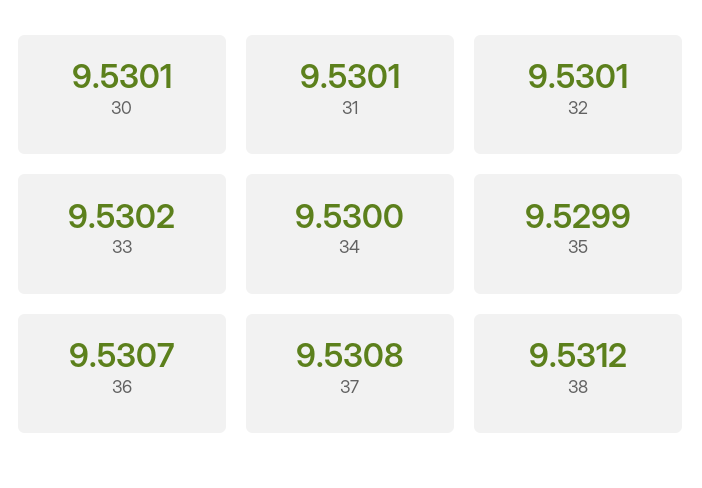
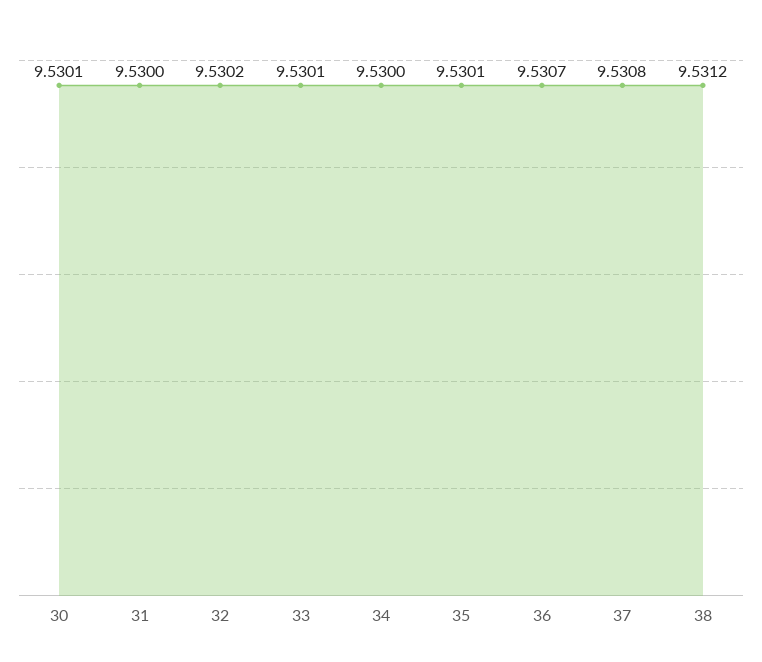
  {
    "30": 9.5301,
-   "31": 9.5301,
+   "31": 9.53,
-   "32": 9.5301,
+   "32": 9.5302,
-   "33": 9.5302,
+   "33": 9.5301,
    "34": 9.53,
-   "35": 9.5299,
+   "35": 9.5301,
    "36": 9.5307,
    "37": 9.5308,
    "38": 9.5312
  }

